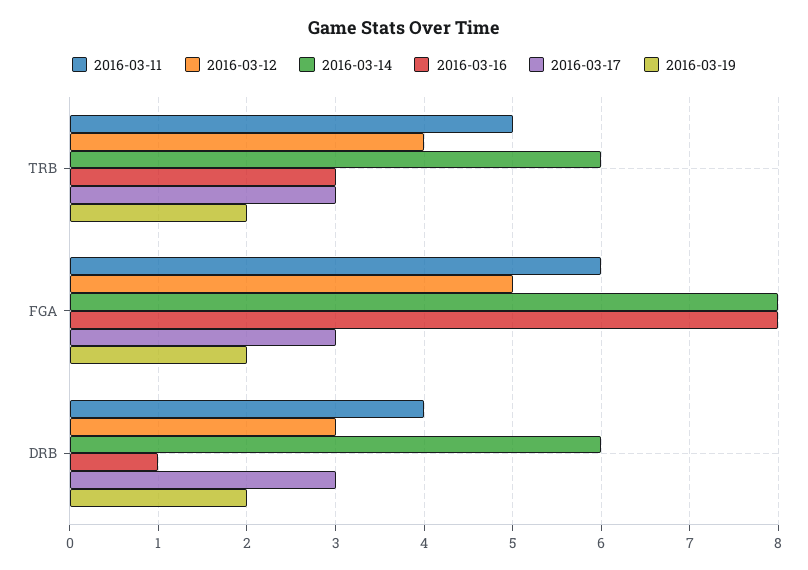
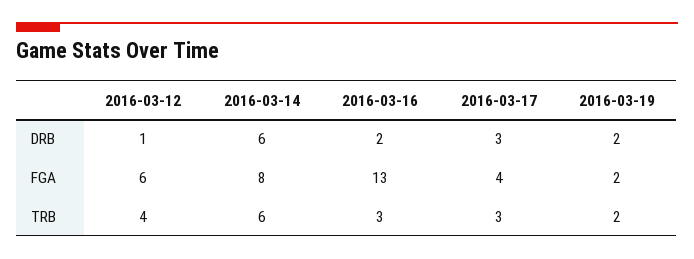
  {
-   "2016-03-11": {
-     "TRB": 5,
-     "FGA": 6,
-     "DRB": 4
-   },
    "2016-03-12": {
      "TRB": 4,
-     "FGA": 5,
+     "FGA": 6,
-     "DRB": 3
+     "DRB": 1
    },
    "2016-03-14": {
      "TRB": 6,
      "FGA": 8,
      "DRB": 6
    },
    "2016-03-16": {
      "TRB": 3,
-     "FGA": 8,
+     "FGA": 13,
-     "DRB": 1
+     "DRB": 2
    },
    "2016-03-17": {
      "TRB": 3,
-     "FGA": 3,
+     "FGA": 4,
      "DRB": 3
    },
    "2016-03-19": {
      "TRB": 2,
      "FGA": 2,
      "DRB": 2
    }
  }

